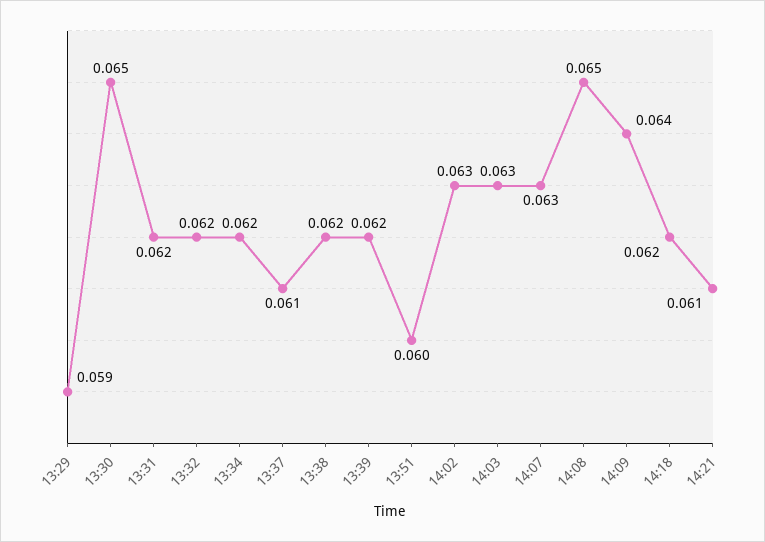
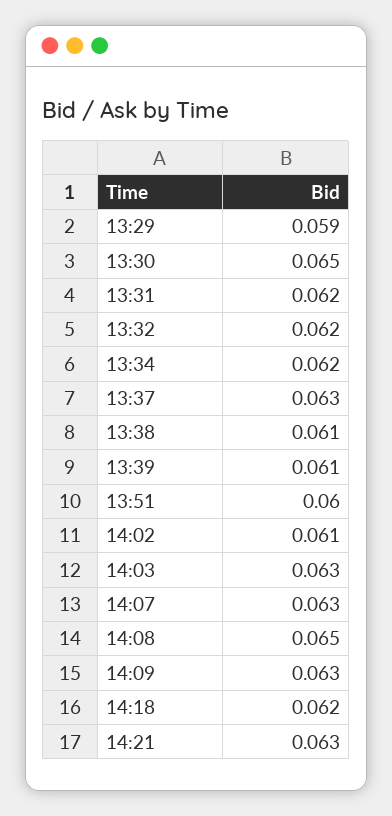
  {
    "13:29": 0.059,
    "13:30": 0.065,
    "13:31": 0.062,
    "13:32": 0.062,
    "13:34": 0.062,
-   "13:37": 0.061,
+   "13:37": 0.063,
-   "13:38": 0.062,
+   "13:38": 0.061,
-   "13:39": 0.062,
+   "13:39": 0.061,
    "13:51": 0.06,
-   "14:02": 0.063,
+   "14:02": 0.061,
    "14:03": 0.063,
    "14:07": 0.063,
    "14:08": 0.065,
-   "14:09": 0.064,
+   "14:09": 0.063,
    "14:18": 0.062,
-   "14:21": 0.061
+   "14:21": 0.063
  }

